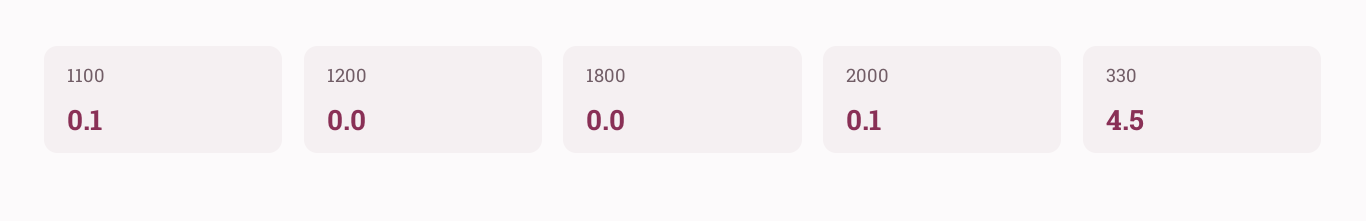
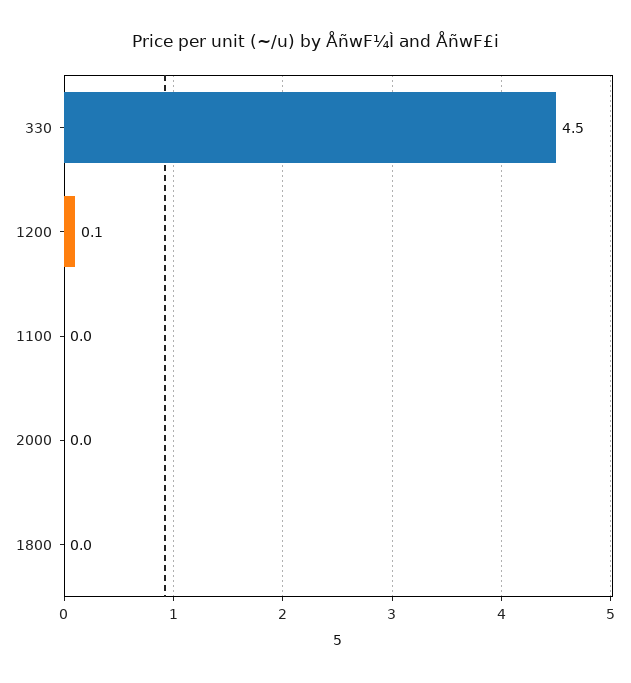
  {
-   "1100": 0.1,
+   "1100": 0,
-   "1200": 0,
+   "1200": 0.1,
    "1800": 0,
-   "2000": 0.1,
+   "2000": 0,
    "330": 4.5
  }

